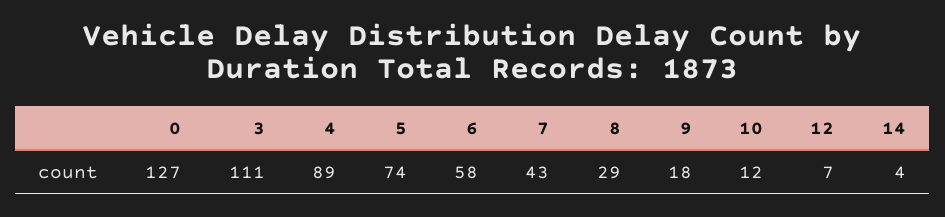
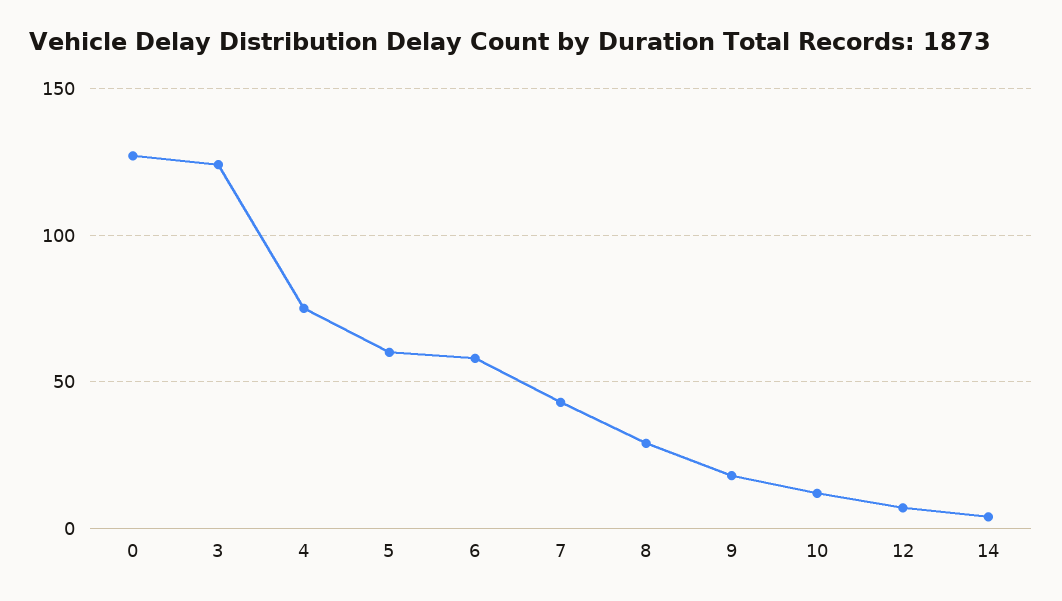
  {
    "0": 127,
-   "3": 111,
+   "3": 125,
-   "4": 89,
+   "4": 75,
-   "5": 74,
+   "5": 60,
    "6": 58,
    "7": 43,
    "8": 29,
    "9": 18,
    "10": 12,
    "12": 7,
    "14": 4
  }

